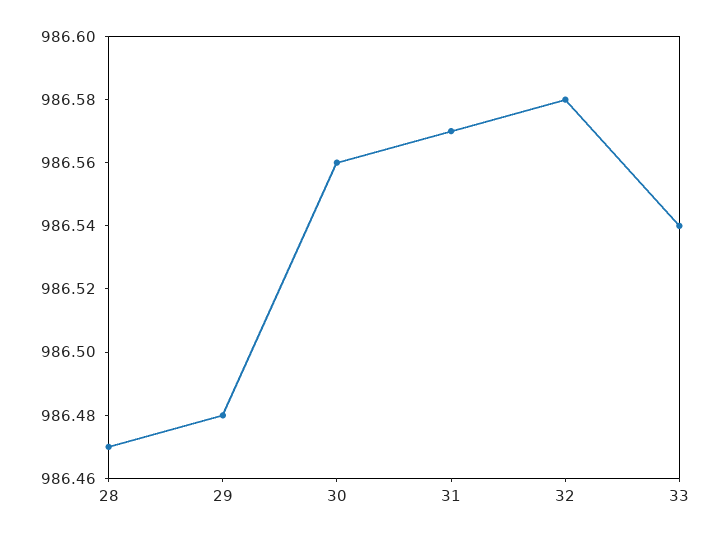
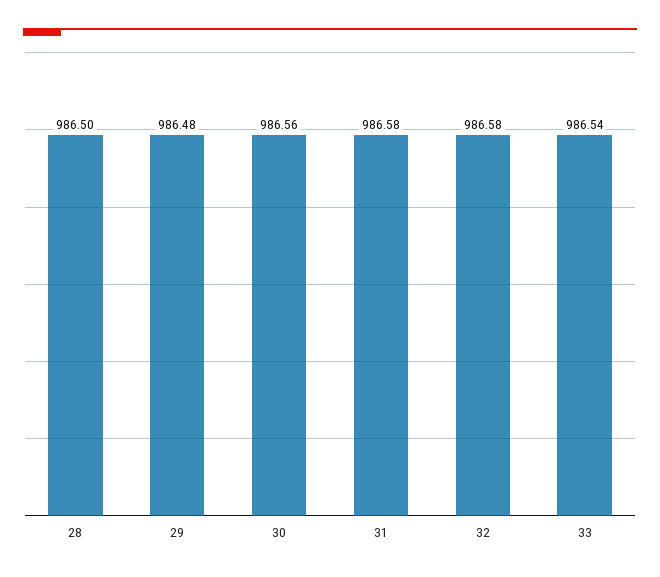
  {
-   "28": 986.47,
+   "28": 986.5,
    "29": 986.48,
    "30": 986.56,
-   "31": 986.57,
+   "31": 986.58,
    "32": 986.58,
    "33": 986.54
  }

